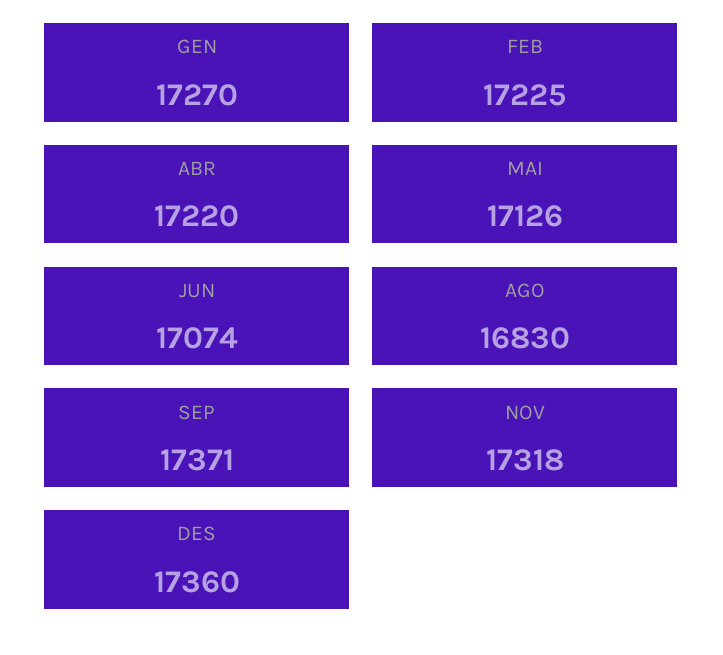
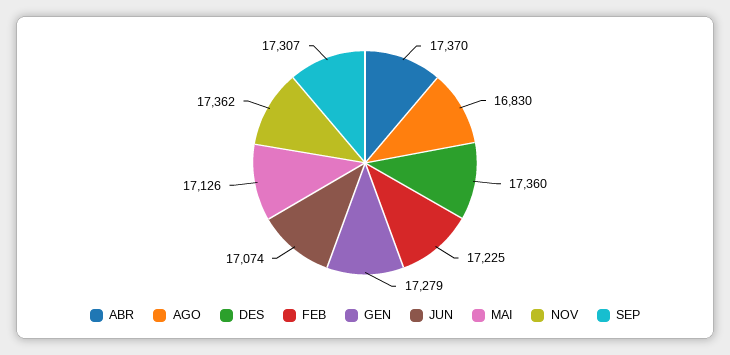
  {
-   "GEN": 17270,
+   "GEN": 17279,
    "FEB": 17225,
-   "ABR": 17220,
+   "ABR": 17370,
    "MAI": 17126,
    "JUN": 17074,
    "AGO": 16830,
-   "SEP": 17371,
+   "SEP": 17307,
-   "NOV": 17318,
+   "NOV": 17362,
    "DES": 17360
  }

